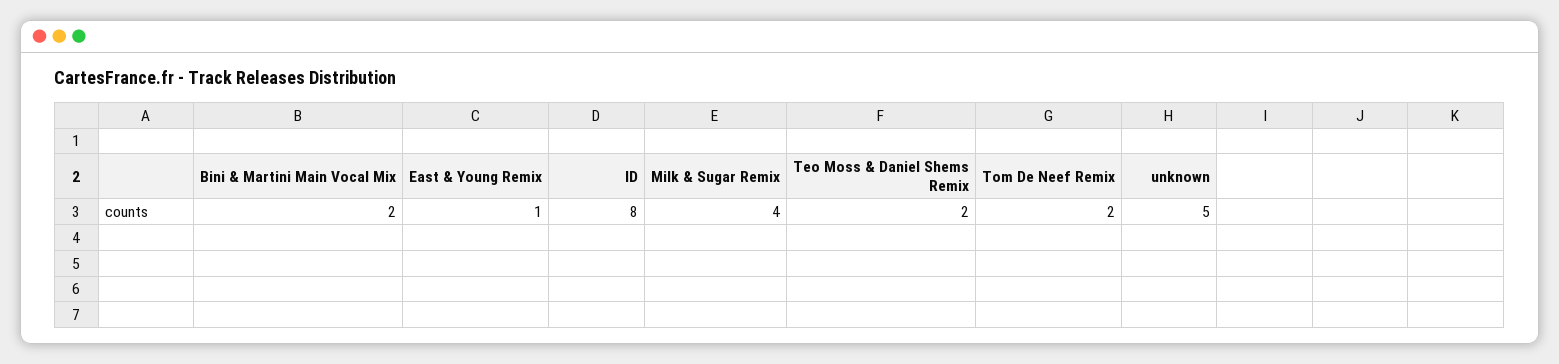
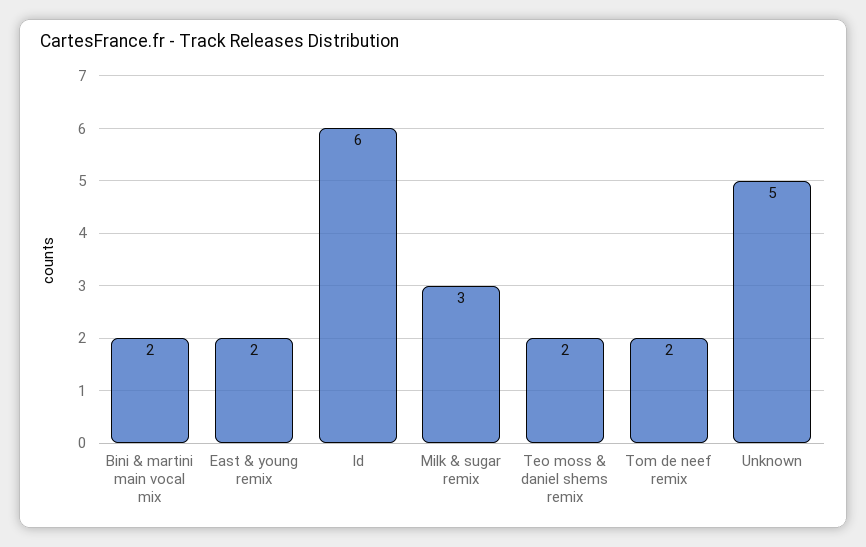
  {
    "Bini & Martini Main Vocal Mix": 2,
-   "East & Young Remix": 1,
+   "East & Young Remix": 2,
-   "ID": 8,
+   "ID": 6,
-   "Milk & Sugar Remix": 4,
+   "Milk & Sugar Remix": 3,
    "Teo Moss & Daniel Shems Remix": 2,
    "Tom De Neef Remix": 2,
    "unknown": 5
  }

